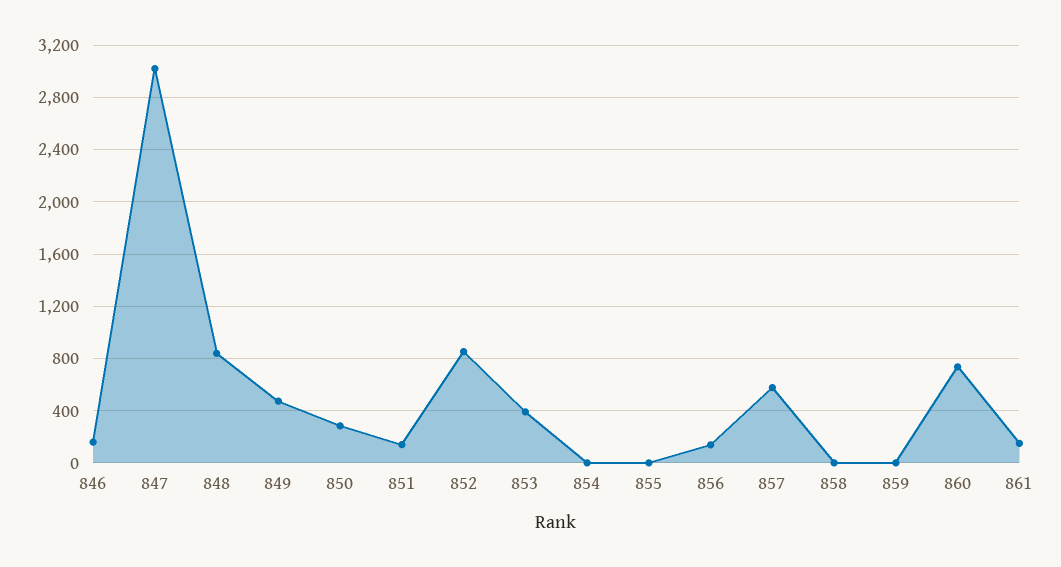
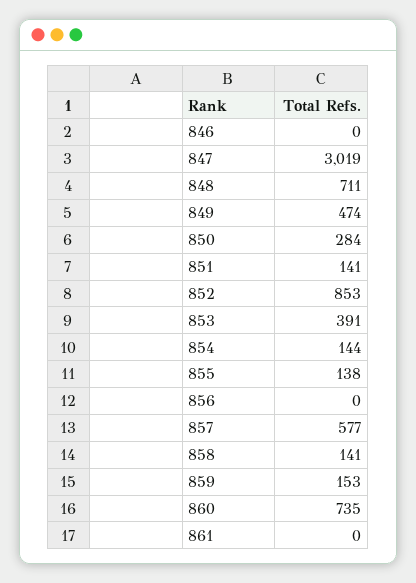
  {
-   "846": 150,
+   "846": 0,
    "847": 3019,
-   "848": 850,
+   "848": 711,
    "849": 474,
    "850": 284,
    "851": 141,
    "852": 853,
    "853": 391,
-   "854": 0,
+   "854": 144,
-   "855": 0,
+   "855": 138,
-   "856": 150,
+   "856": 0,
    "857": 577,
-   "858": 0,
+   "858": 141,
-   "859": 0,
+   "859": 153,
    "860": 735,
-   "861": 150
+   "861": 0
  }

